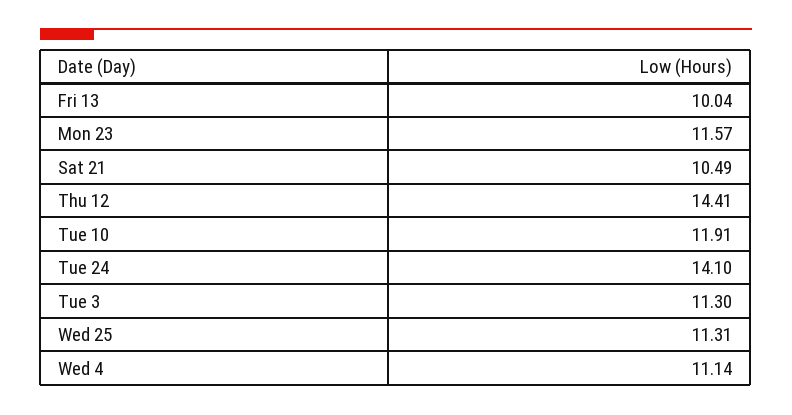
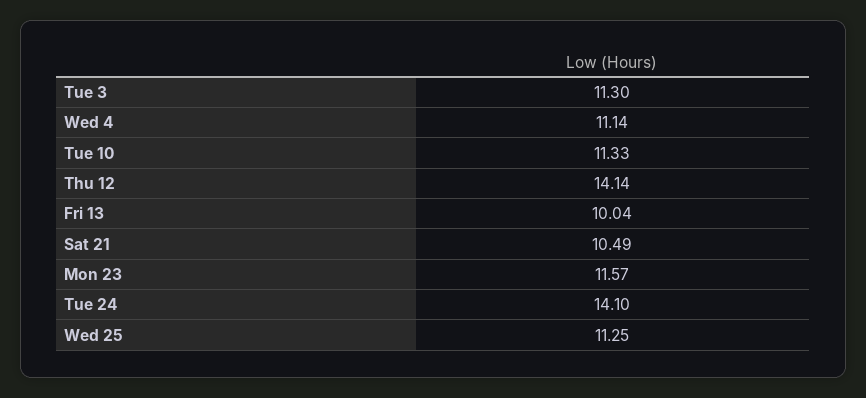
  {
    "Fri 13": 10.04,
    "Mon 23": 11.57,
    "Sat 21": 10.49,
-   "Thu 12": 14.41,
+   "Thu 12": 14.14,
-   "Tue 10": 11.91,
+   "Tue 10": 11.33,
    "Tue 24": 14.1,
    "Tue 3": 11.3,
-   "Wed 25": 11.31,
+   "Wed 25": 11.25,
    "Wed 4": 11.14
  }

